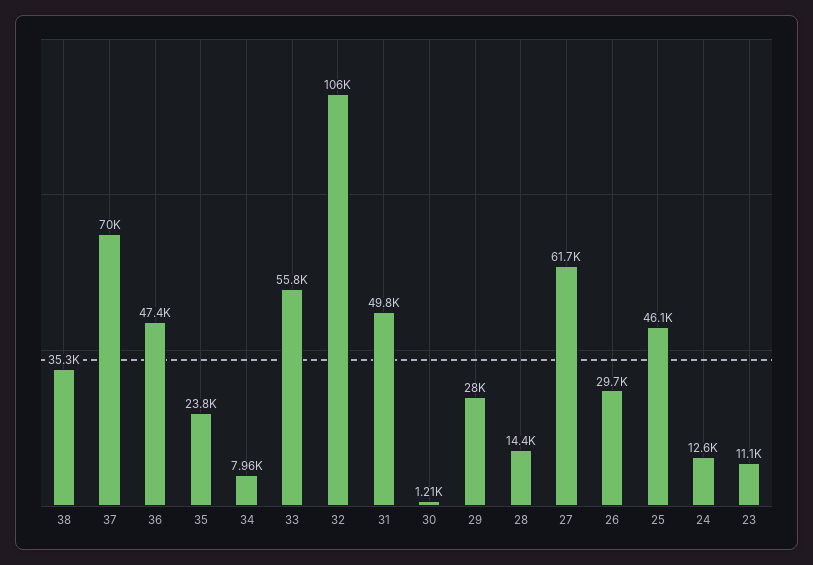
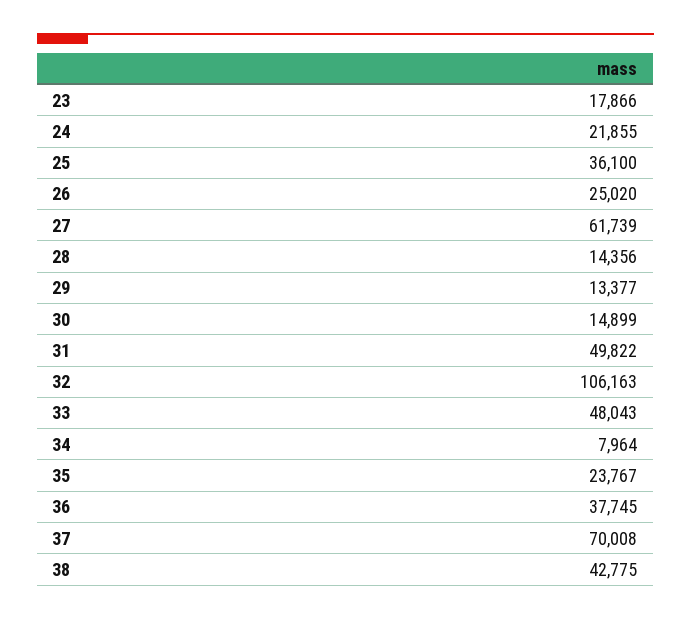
  {
-   "38": 35300,
+   "38": 42775,
    "37": 70008,
-   "36": 47400,
+   "36": 37745,
    "35": 23767,
    "34": 7964,
-   "33": 55800,
+   "33": 48043,
    "32": 106163,
    "31": 49822,
-   "30": 1210,
+   "30": 14899,
-   "29": 28000,
+   "29": 13377,
    "28": 14356,
    "27": 61739,
-   "26": 29700,
+   "26": 25020,
-   "25": 46100,
+   "25": 36100,
-   "24": 12600,
+   "24": 21855,
-   "23": 11100
+   "23": 17866
  }

